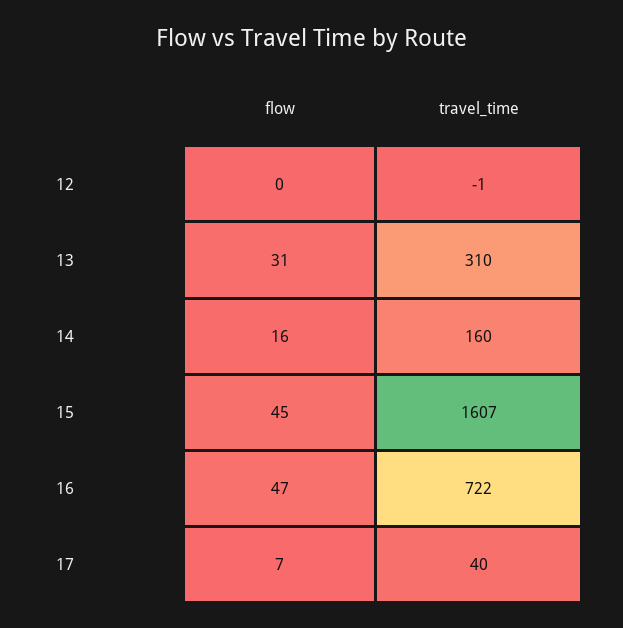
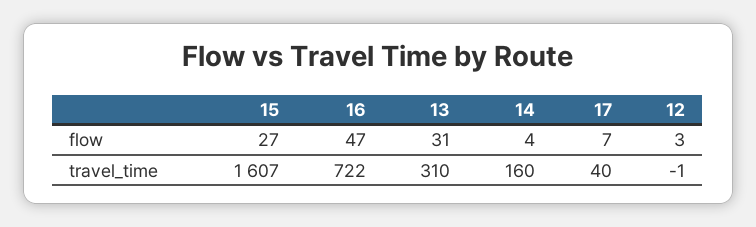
  {
    "flow": {
-     "12": 0,
+     "12": 3,
      "13": 31,
-     "14": 16,
+     "14": 4,
-     "15": 45,
+     "15": 27,
      "16": 47,
      "17": 7
    },
    "travel_time": {
      "12": -1,
      "13": 310,
      "14": 160,
      "15": 1607,
      "16": 722,
      "17": 40
    }
  }

